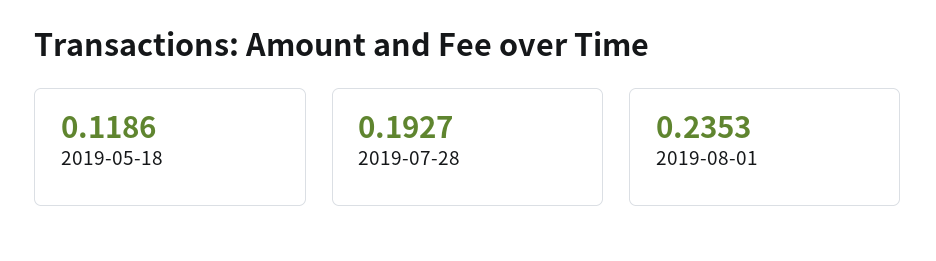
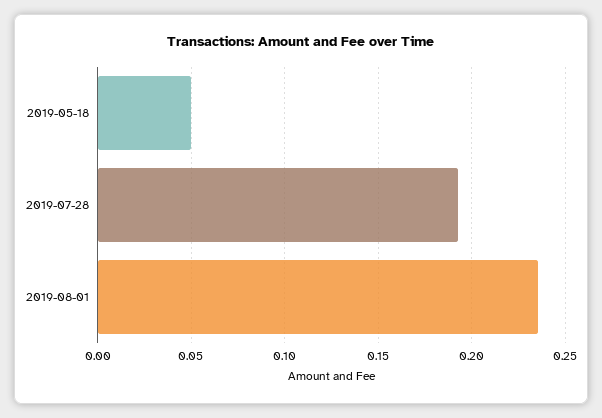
  {
-   "2019-05-18": 0.1186,
+   "2019-05-18": 0.05,
    "2019-07-28": 0.1927,
    "2019-08-01": 0.2353
  }

